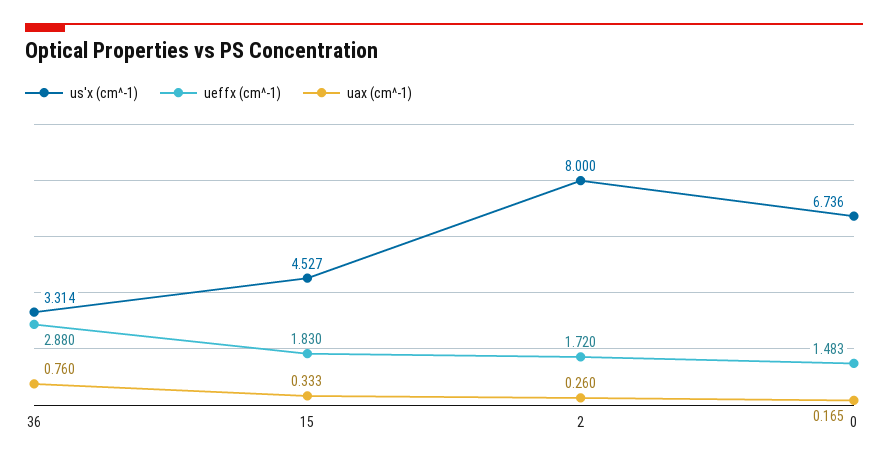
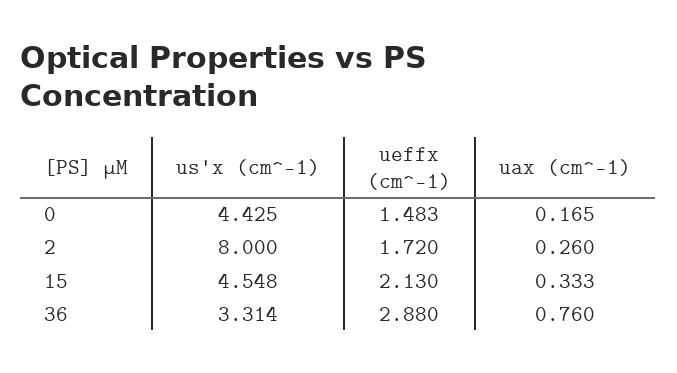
  {
    "us'x (cm^-1)": {
      "36": 3.314,
-     "15": 4.527,
+     "15": 4.548,
      "2": 8,
-     "0": 6.736
+     "0": 4.425
    },
    "ueffx (cm^-1)": {
      "36": 2.88,
-     "15": 1.83,
+     "15": 2.13,
      "2": 1.72,
      "0": 1.483
    },
    "uax (cm^-1)": {
      "36": 0.76,
      "15": 0.333,
      "2": 0.26,
      "0": 0.165
    }
  }

